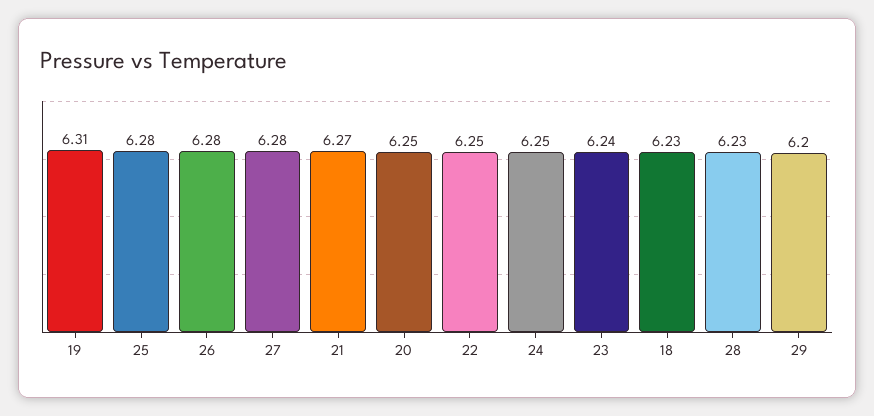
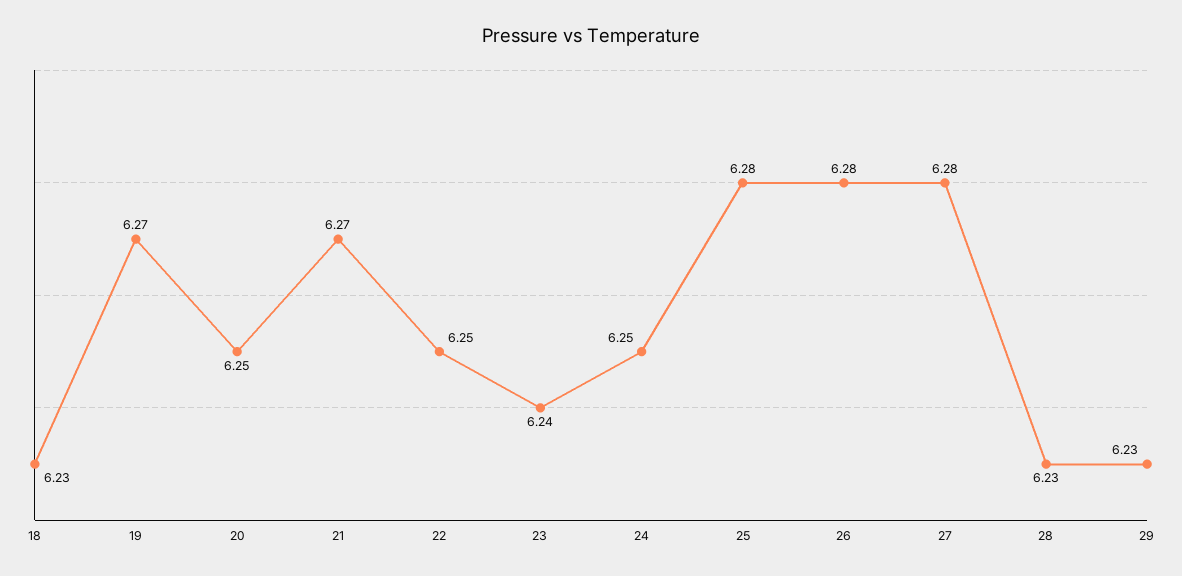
  {
-   "19": 6.31,
+   "19": 6.27,
    "25": 6.28,
    "26": 6.28,
    "27": 6.28,
    "21": 6.27,
    "20": 6.25,
    "22": 6.25,
    "24": 6.25,
    "23": 6.24,
    "18": 6.23,
    "28": 6.23,
-   "29": 6.2
+   "29": 6.23
  }

